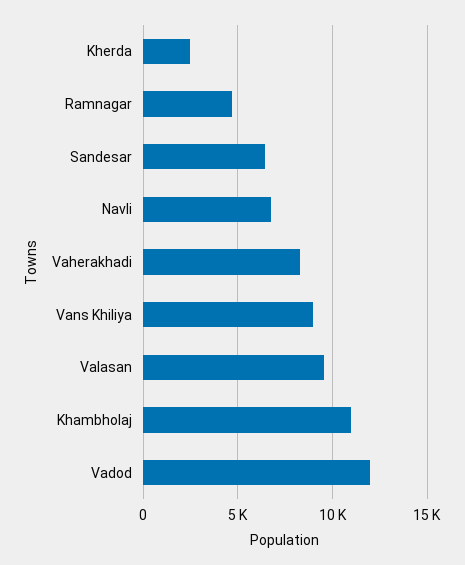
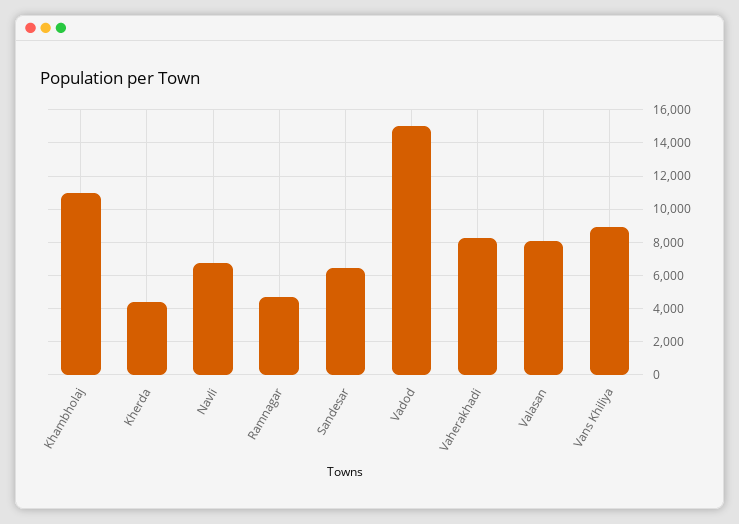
  {
-   "Kherda": 2500,
+   "Kherda": 4500,
    "Ramnagar": 4500,
    "Sandesar": 6500,
    "Navli": 7000,
    "Vaherakhadi": 8500,
    "Vans Khiliya": 9000,
-   "Valasan": 9500,
+   "Valasan": 8000,
    "Khambholaj": 11000,
-   "Vadod": 12000
+   "Vadod": 15000
  }

